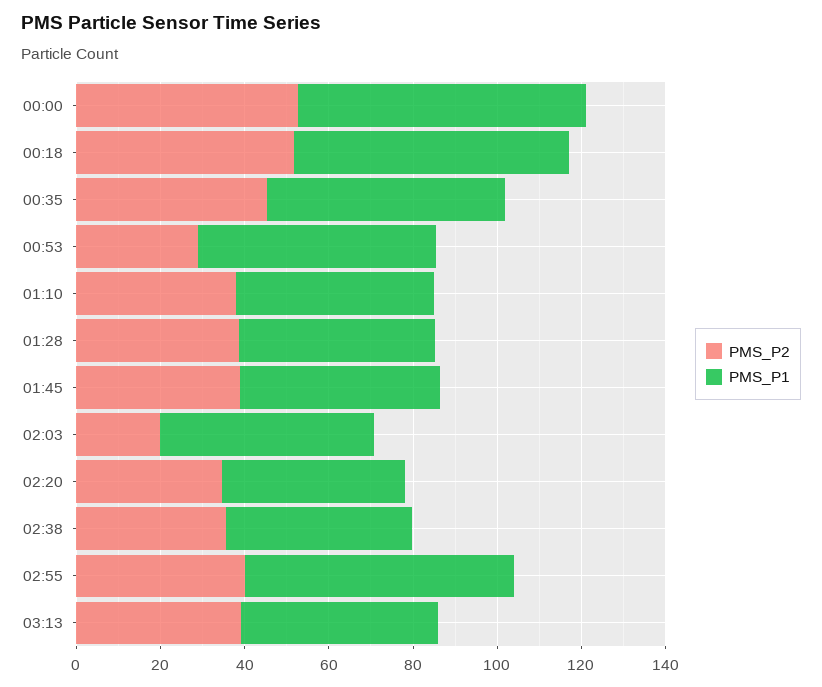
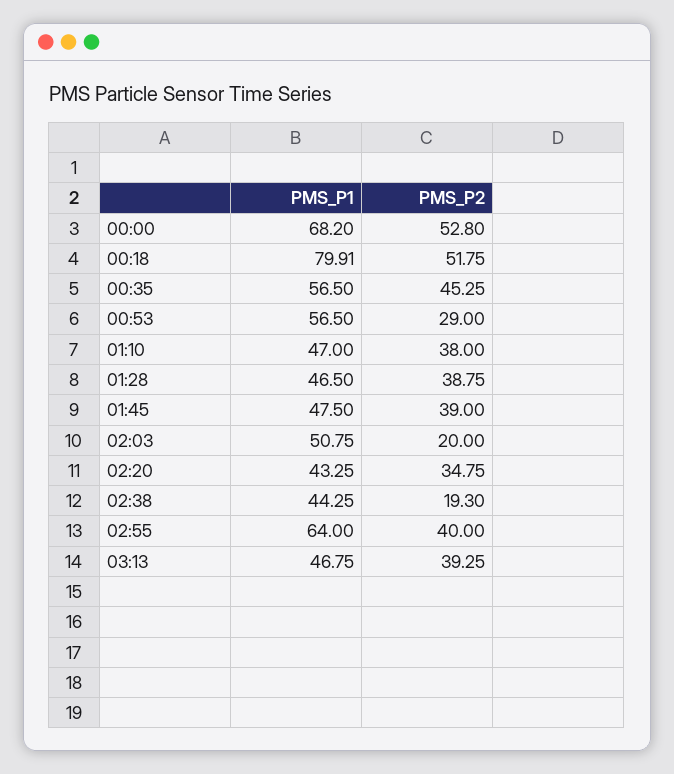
  {
    "PMS_P2": {
      "00:00": 52.8,
      "00:18": 51.75,
      "00:35": 45.25,
      "00:53": 29,
      "01:10": 38,
      "01:28": 38.75,
      "01:45": 39,
      "02:03": 20,
      "02:20": 34.75,
-     "02:38": 35,
+     "02:38": 19.3,
      "02:55": 40,
      "03:13": 39.25
    },
    "PMS_P1": {
      "00:00": 68.2,
-     "00:18": 65,
+     "00:18": 79.91,
      "00:35": 56.5,
      "00:53": 56.5,
      "01:10": 47,
      "01:28": 46.5,
      "01:45": 47.5,
      "02:03": 50.75,
      "02:20": 43.25,
      "02:38": 44.25,
      "02:55": 64,
      "03:13": 46.75
    }
  }

